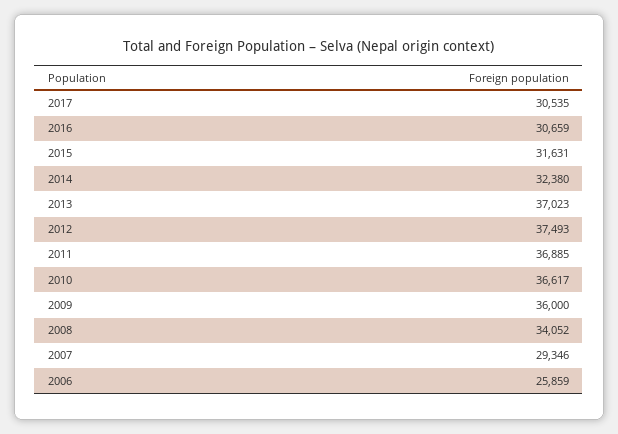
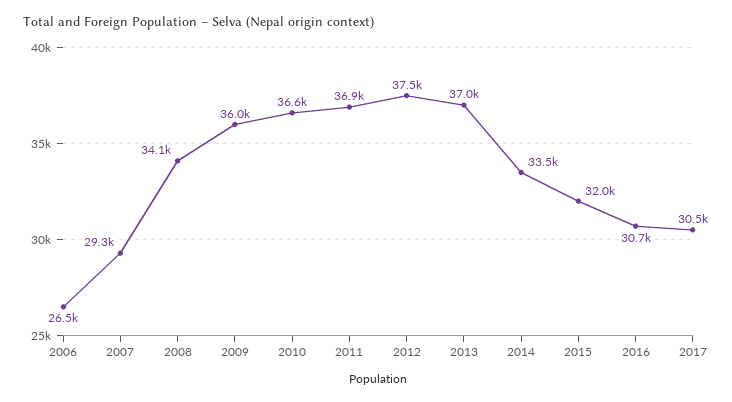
  {
    "2017": 30535,
    "2016": 30659,
-   "2015": 31631,
+   "2015": 32000,
-   "2014": 32380,
+   "2014": 33500,
    "2013": 37023,
    "2012": 37493,
    "2011": 36885,
    "2010": 36617,
    "2009": 36000,
    "2008": 34052,
    "2007": 29346,
-   "2006": 25859
+   "2006": 26500
  }

